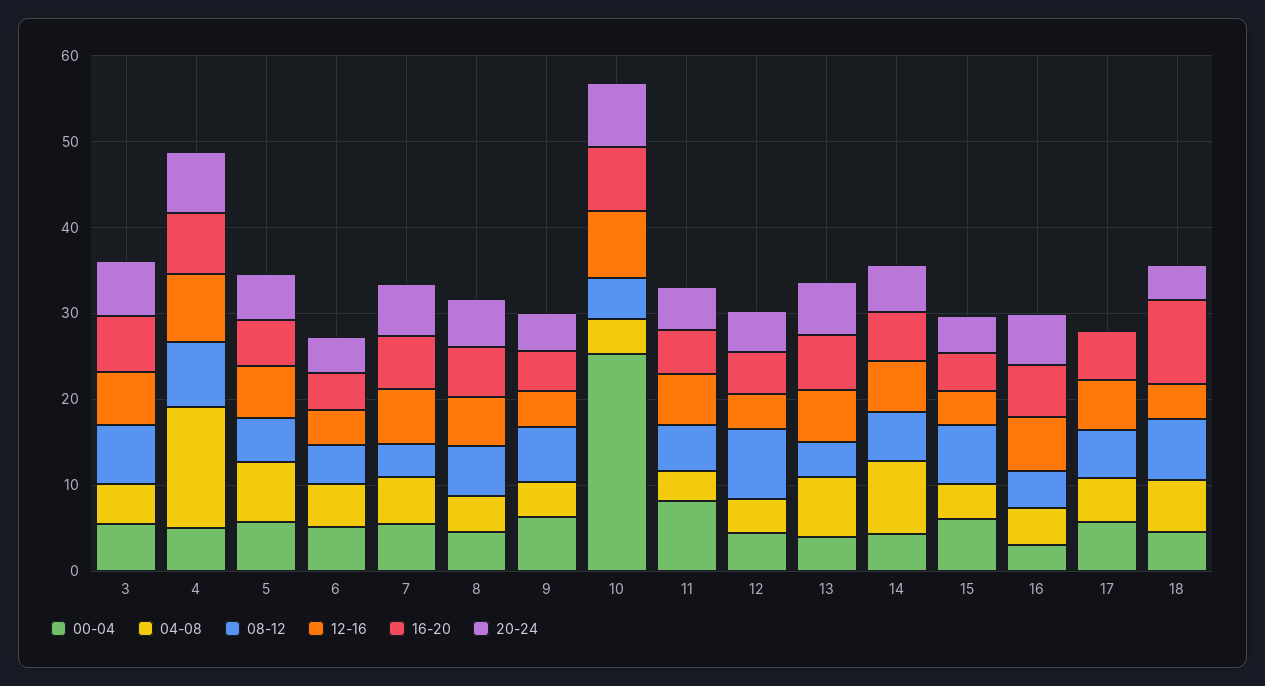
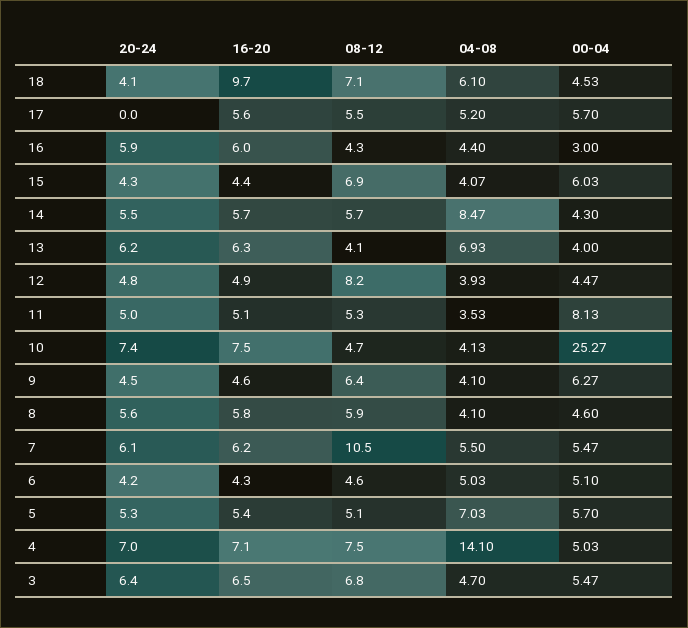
  {
    "00-04": {
      "3": 5.47,
      "4": 5.03,
      "5": 5.7,
      "6": 5.1,
      "7": 5.47,
      "8": 4.6,
      "9": 6.27,
      "10": 25.27,
      "11": 8.13,
      "12": 4.47,
      "13": 4,
      "14": 4.3,
      "15": 6.03,
      "16": 3,
      "17": 5.7,
      "18": 4.53
    },
    "04-08": {
      "3": 4.7,
      "4": 14.1,
      "5": 7.03,
      "6": 5.03,
      "7": 5.5,
      "8": 4.1,
      "9": 4.1,
      "10": 4.13,
      "11": 3.53,
      "12": 3.93,
      "13": 6.93,
      "14": 8.47,
      "15": 4.07,
      "16": 4.4,
      "17": 5.2,
      "18": 6.1
    },
    "08-12": {
      "3": 6.8,
      "4": 7.5,
      "5": 5.1,
      "6": 4.6,
-     "7": 4,
+     "7": 10.5,
      "8": 5.9,
      "9": 6.4,
      "10": 4.7,
      "11": 5.3,
      "12": 8.2,
      "13": 4.1,
      "14": 5.7,
      "15": 6.9,
      "16": 4.3,
      "17": 5.5,
      "18": 7.1
    },
-   "12-16": {
-     "3": 6,
-     "4": 8,
-     "5": 6,
-     "6": 4,
-     "7": 6,
-     "8": 6,
-     "9": 4,
-     "10": 8,
-     "11": 6,
-     "12": 4,
-     "13": 6,
-     "14": 6,
-     "15": 4,
-     "16": 6,
-     "17": 6,
-     "18": 4
-   },
    "16-20": {
      "3": 6.5,
      "4": 7.1,
      "5": 5.4,
      "6": 4.3,
      "7": 6.2,
      "8": 5.8,
      "9": 4.6,
      "10": 7.5,
      "11": 5.1,
      "12": 4.9,
      "13": 6.3,
      "14": 5.7,
      "15": 4.4,
      "16": 6,
      "17": 5.6,
      "18": 9.7
    },
    "20-24": {
      "3": 6.4,
      "4": 7,
      "5": 5.3,
      "6": 4.2,
      "7": 6.1,
      "8": 5.6,
      "9": 4.5,
      "10": 7.4,
      "11": 5,
      "12": 4.8,
      "13": 6.2,
      "14": 5.5,
      "15": 4.3,
      "16": 5.9,
      "17": 0,
      "18": 4.1
    }
  }

